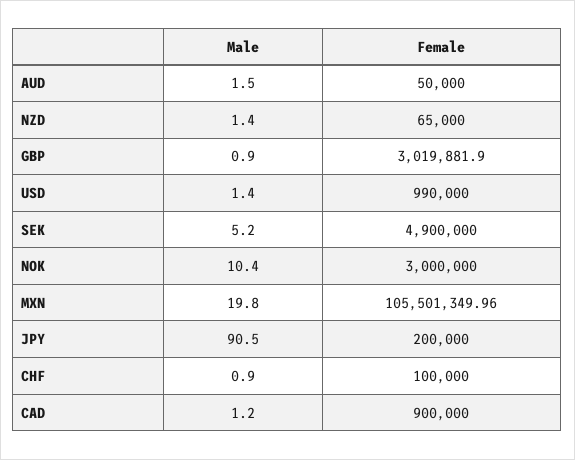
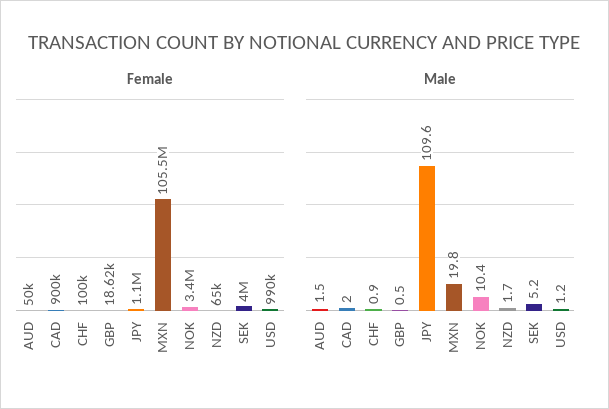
  {
    "Male": {
      "AUD": 1.5,
-     "NZD": 1.4,
+     "NZD": 1.7,
-     "GBP": 0.9,
+     "GBP": 0.5,
-     "USD": 1.4,
+     "USD": 1.2,
      "SEK": 5.2,
      "NOK": 10.4,
      "MXN": 19.8,
-     "JPY": 90.5,
+     "JPY": 109.6,
      "CHF": 0.9,
-     "CAD": 1.2
+     "CAD": 2
    },
    "Female": {
      "AUD": 50000,
      "NZD": 65000,
-     "GBP": 3019881.9,
+     "GBP": 18620,
      "USD": 990000,
-     "SEK": 4900000,
+     "SEK": 4000000,
-     "NOK": 3000000,
+     "NOK": 3400000,
      "MXN": 105501349.96,
-     "JPY": 200000,
+     "JPY": 1100000,
      "CHF": 100000,
      "CAD": 900000
    }
  }

